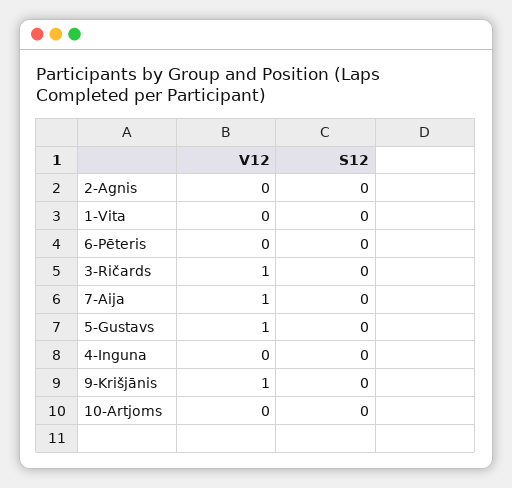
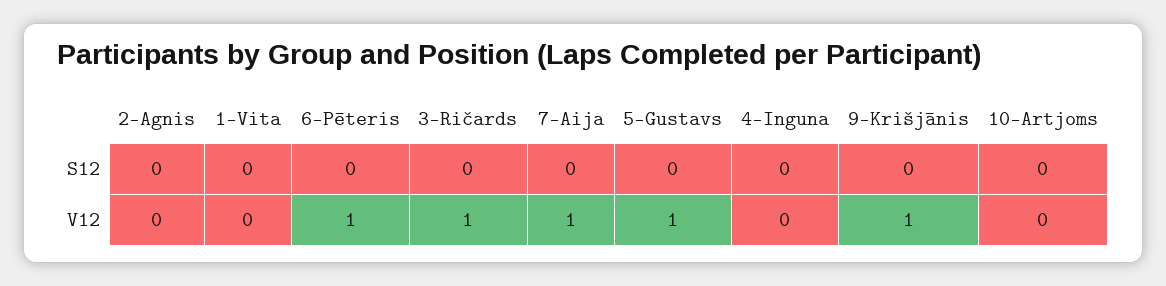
  {
    "V12": {
      "2-Agnis": 0,
      "1-Vita": 0,
-     "6-Pēteris": 0,
+     "6-Pēteris": 1,
      "3-Ričards": 1,
      "7-Aija": 1,
      "5-Gustavs": 1,
      "4-Inguna": 0,
      "9-Krišjānis": 1,
      "10-Artjoms": 0
    },
    "S12": {
      "2-Agnis": 0,
      "1-Vita": 0,
      "6-Pēteris": 0,
      "3-Ričards": 0,
      "7-Aija": 0,
      "5-Gustavs": 0,
      "4-Inguna": 0,
      "9-Krišjānis": 0,
      "10-Artjoms": 0
    }
  }

